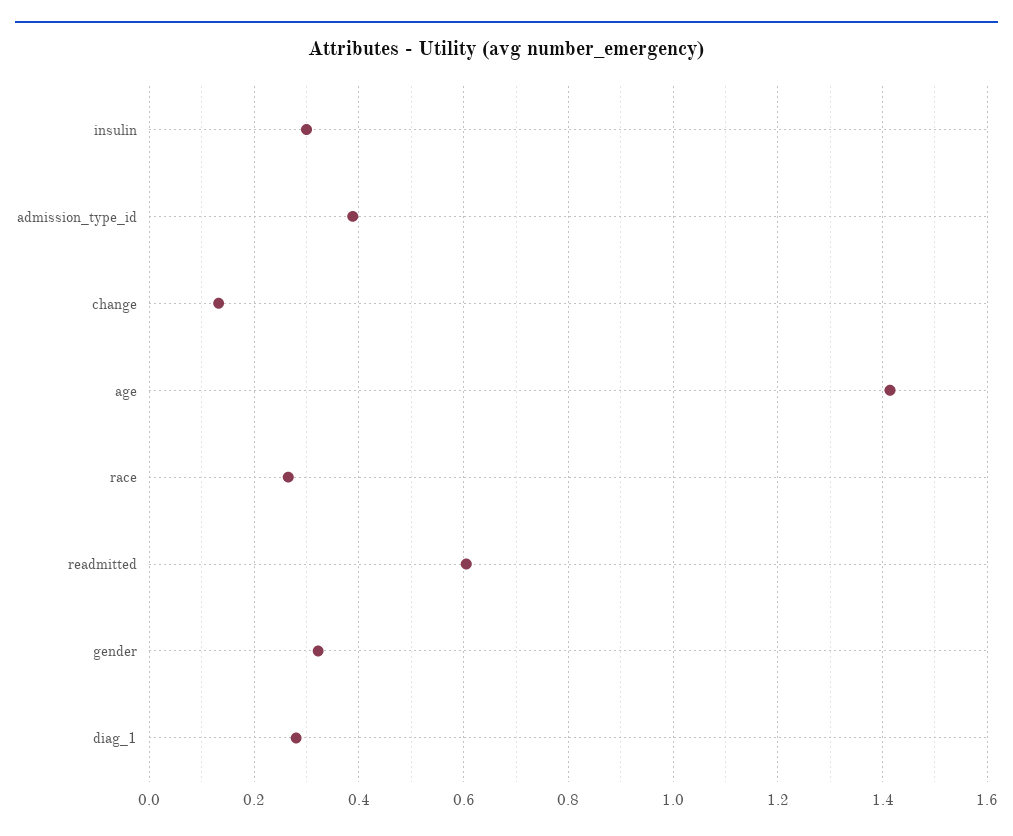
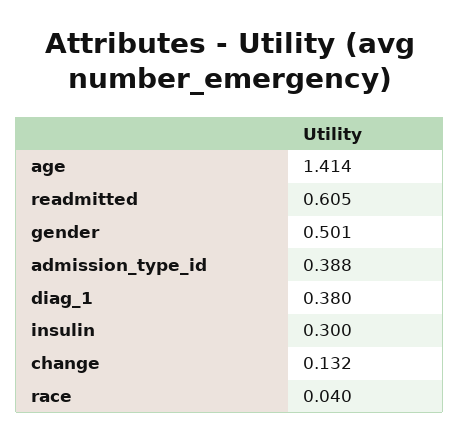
  {
    "insulin": 0.3,
    "admission_type_id": 0.388,
    "change": 0.132,
    "age": 1.414,
-   "race": 0.26,
+   "race": 0.04,
    "readmitted": 0.605,
-   "gender": 0.32,
+   "gender": 0.501,
-   "diag_1": 0.28
+   "diag_1": 0.38
  }

